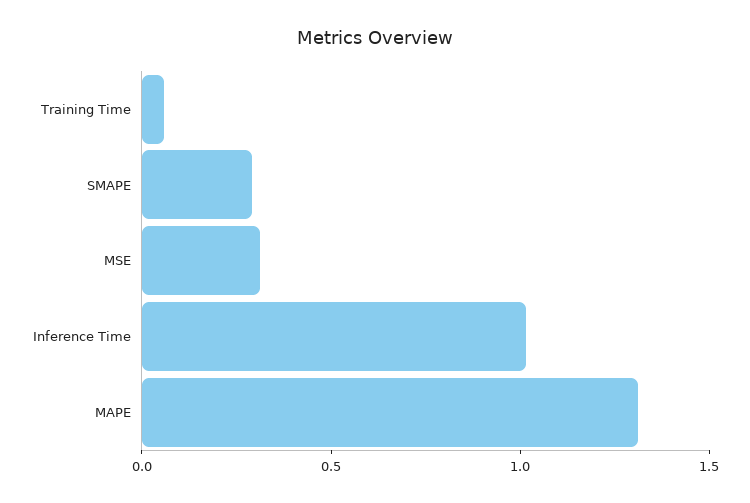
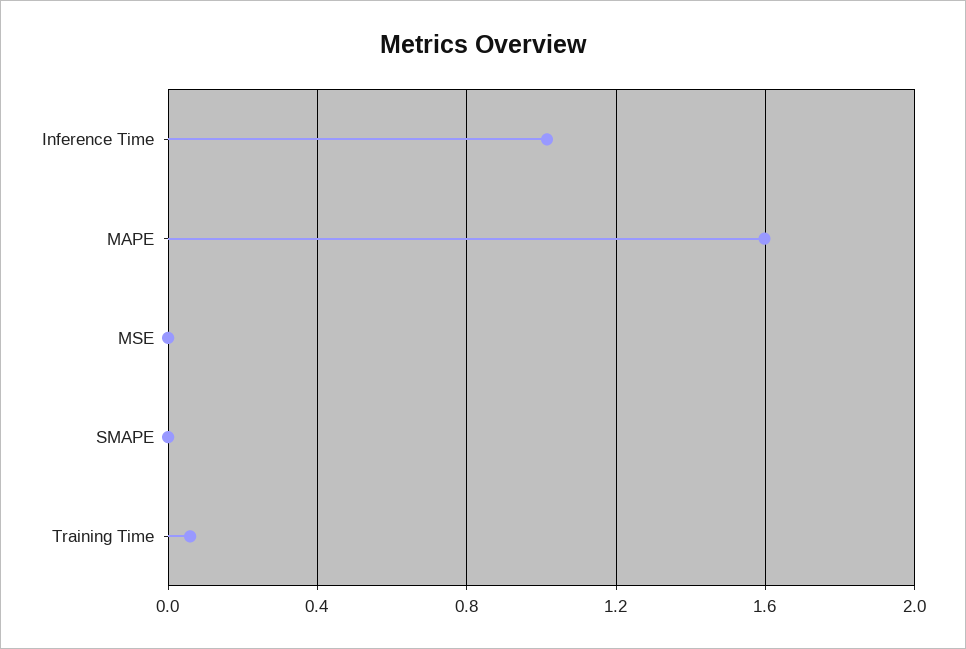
  {
    "Training Time": 0.05,
-   "SMAPE": 0.3,
+   "SMAPE": 0,
-   "MSE": 0.3,
+   "MSE": 0,
    "Inference Time": 1,
-   "MAPE": 1.3
+   "MAPE": 1.6
  }

